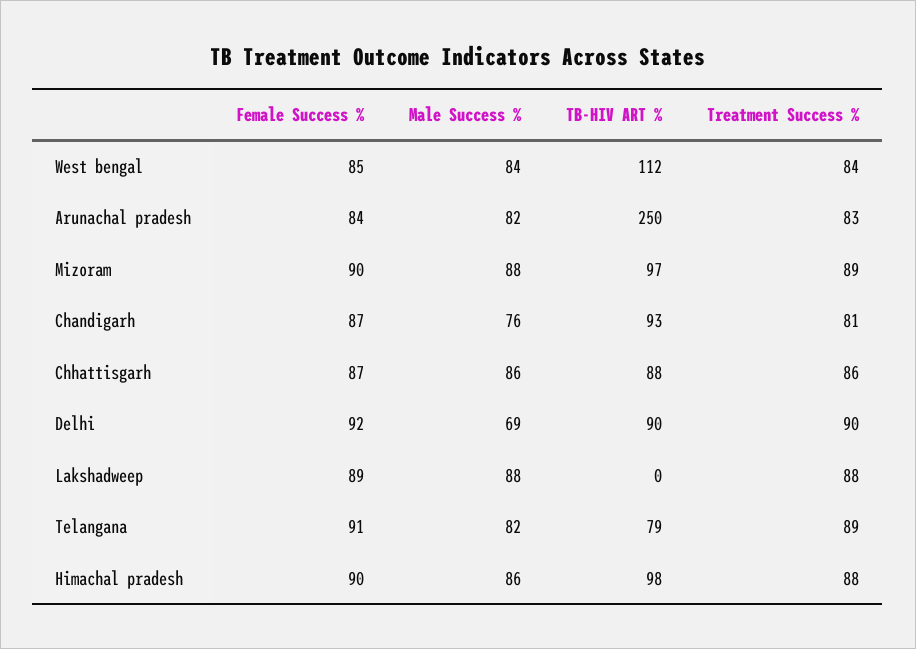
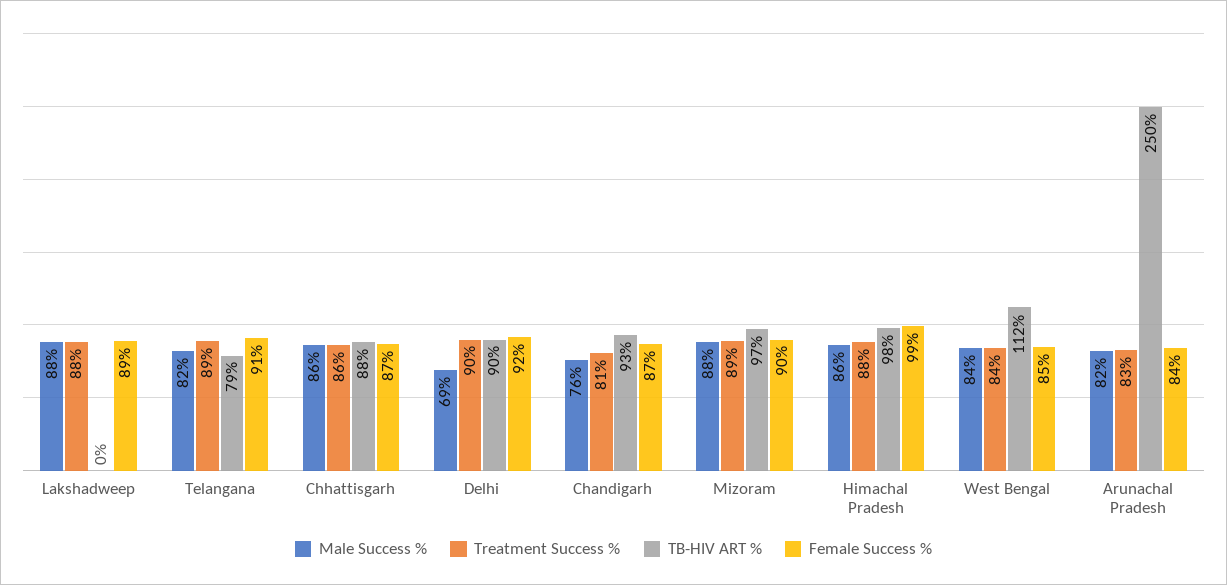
  {
    "Female Success %": {
      "West bengal": 85,
      "Arunachal pradesh": 84,
      "Mizoram": 90,
      "Chandigarh": 87,
      "Chhattisgarh": 87,
      "Delhi": 92,
      "Lakshadweep": 89,
      "Telangana": 91,
-     "Himachal pradesh": 90
+     "Himachal pradesh": 99
    },
    "Male Success %": {
      "West bengal": 84,
      "Arunachal pradesh": 82,
      "Mizoram": 88,
      "Chandigarh": 76,
      "Chhattisgarh": 86,
      "Delhi": 69,
      "Lakshadweep": 88,
      "Telangana": 82,
      "Himachal pradesh": 86
    },
    "TB-HIV ART %": {
      "West bengal": 112,
      "Arunachal pradesh": 250,
      "Mizoram": 97,
      "Chandigarh": 93,
      "Chhattisgarh": 88,
      "Delhi": 90,
      "Lakshadweep": 0,
      "Telangana": 79,
      "Himachal pradesh": 98
    },
    "Treatment Success %": {
      "West bengal": 84,
      "Arunachal pradesh": 83,
      "Mizoram": 89,
      "Chandigarh": 81,
      "Chhattisgarh": 86,
      "Delhi": 90,
      "Lakshadweep": 88,
      "Telangana": 89,
      "Himachal pradesh": 88
    }
  }

